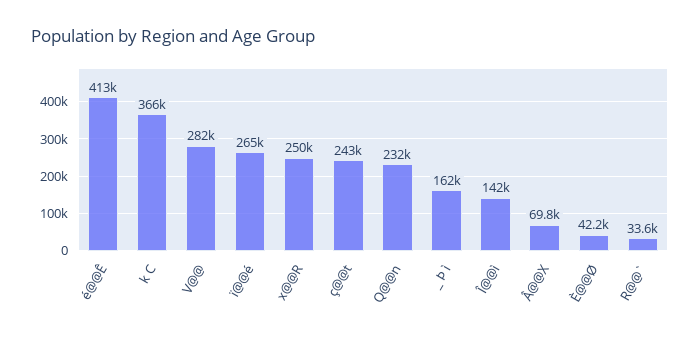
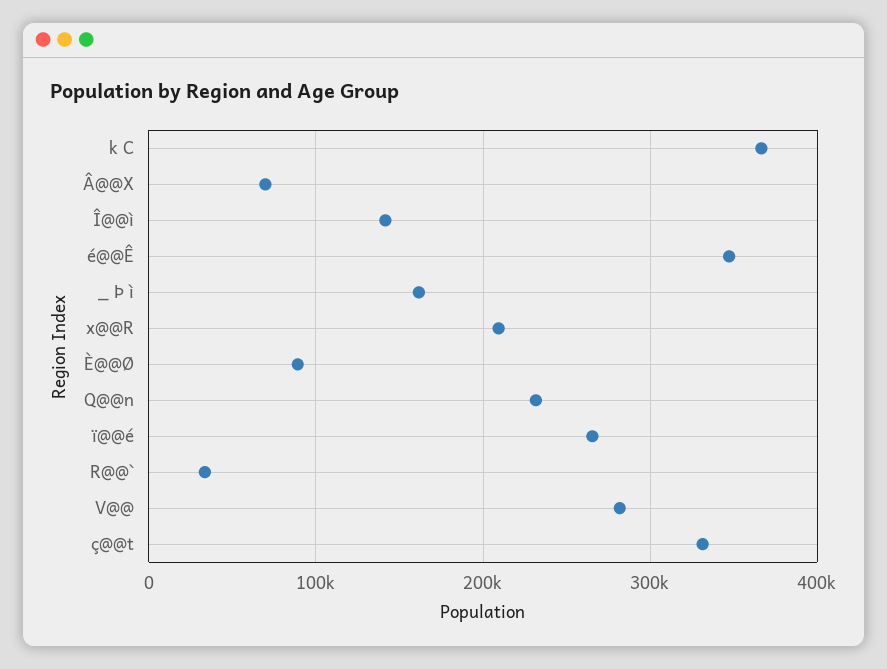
  {
-   "é@@Ê": 413000,
+   "é@@Ê": 350000,
    "k C": 366000,
    "V@@": 282000,
    "ï@@é": 265000,
-   "x@@R": 250000,
+   "x@@R": 210000,
-   "ç@@t": 243000,
+   "ç@@t": 330000,
    "Q@@n": 232000,
    "_ Þ ì": 162000,
    "Î@@ì": 142000,
    "Â@@X": 69800,
-   "È@@Ø": 42200,
+   "È@@Ø": 90000,
    "R@@`": 33600
  }

